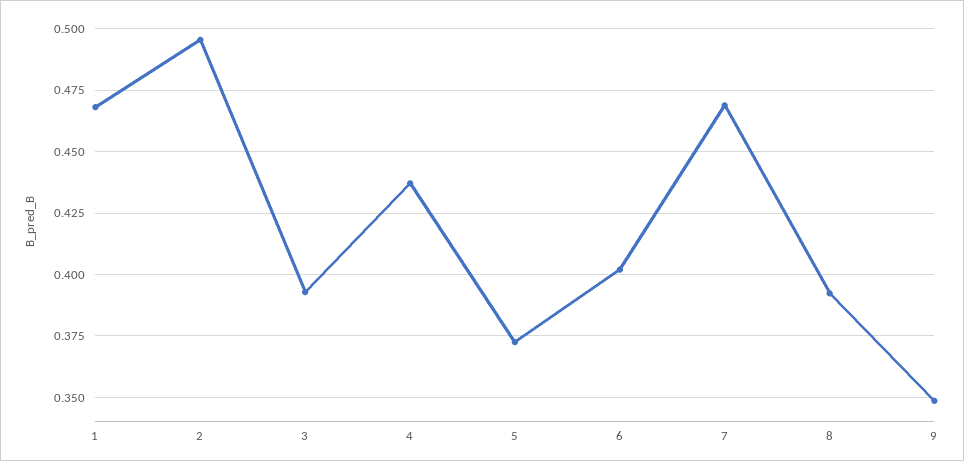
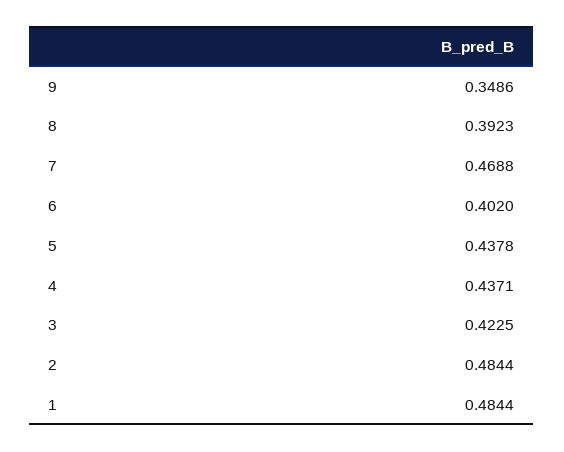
  {
-   "1": 0.4675,
+   "1": 0.4844,
-   "2": 0.495,
+   "2": 0.4844,
-   "3": 0.3925,
+   "3": 0.4225,
    "4": 0.4371,
-   "5": 0.3725,
+   "5": 0.4378,
    "6": 0.402,
    "7": 0.4688,
    "8": 0.3923,
    "9": 0.3486
  }

